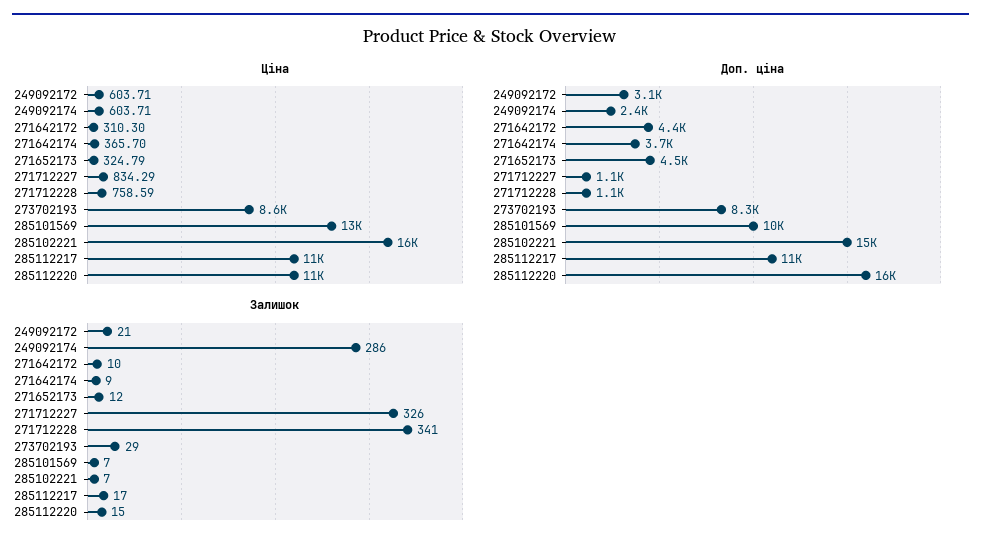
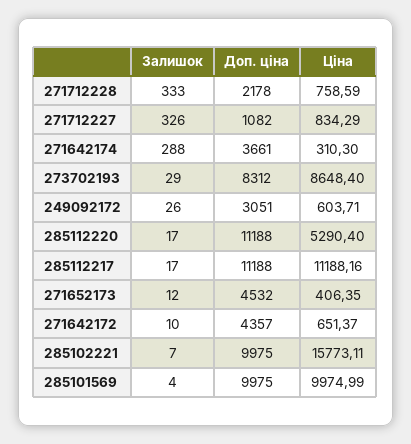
  {
    "Ціна": {
      "249092172": 603.71,
-     "249092174": 603.71,
-     "271642172": 310.3,
+     "271642172": 651.37,
-     "271642174": 365.7,
+     "271642174": 310.3,
-     "271652173": 324.79,
+     "271652173": 406.35,
      "271712227": 834.29,
      "271712228": 758.59,
      "273702193": 8648.4,
-     "285101569": 13000,
+     "285101569": 9974.99,
      "285102221": 15773.11,
      "285112217": 11188.16,
-     "285112220": 11000
+     "285112220": 5290.4
    },
    "Доп. ціна": {
      "249092172": 3051,
-     "249092174": 2400,
      "271642172": 4357,
      "271642174": 3661,
      "271652173": 4532,
      "271712227": 1082,
-     "271712228": 1100,
+     "271712228": 2178,
      "273702193": 8312,
      "285101569": 9975,
-     "285102221": 15000,
+     "285102221": 9975,
      "285112217": 11188,
-     "285112220": 16000
+     "285112220": 11188
    },
    "Залишок": {
-     "249092172": 21,
+     "249092172": 26,
-     "249092174": 286,
      "271642172": 10,
-     "271642174": 9,
+     "271642174": 288,
      "271652173": 12,
      "271712227": 326,
-     "271712228": 341,
+     "271712228": 333,
      "273702193": 29,
-     "285101569": 7,
+     "285101569": 4,
      "285102221": 7,
      "285112217": 17,
-     "285112220": 15
+     "285112220": 17
    }
  }

